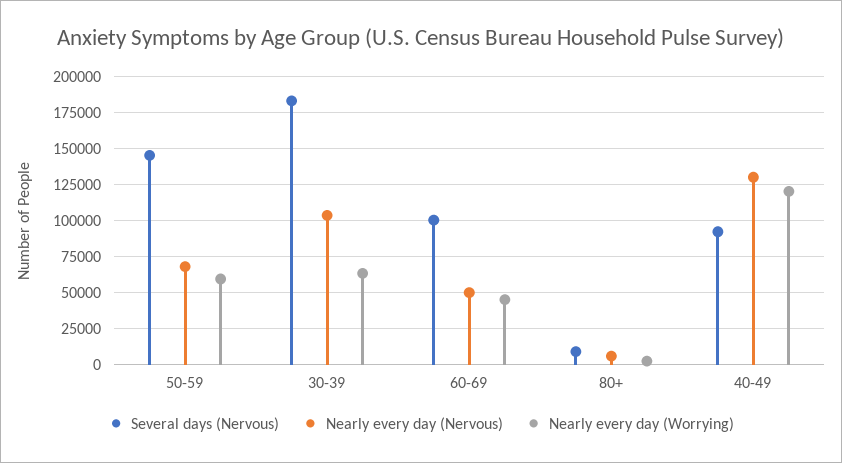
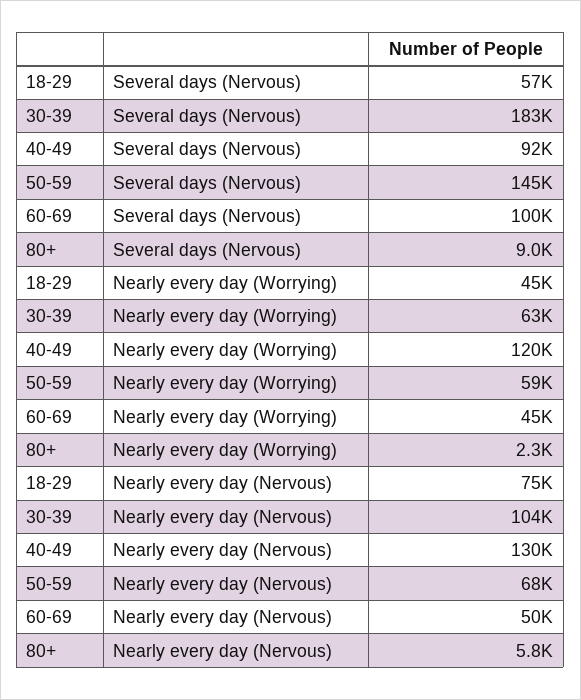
  {
    "Several days (Nervous)": {
      "50-59": 145000,
      "30-39": 183000,
      "60-69": 100000,
      "80+": 9000,
-     "40-49": 92000
+     "40-49": 92000,
+     "18-29": 57000
    },
    "Nearly every day (Nervous)": {
      "50-59": 68000,
      "30-39": 104000,
      "60-69": 50000,
      "80+": 5800,
-     "40-49": 130000
+     "40-49": 130000,
+     "18-29": 75000
    },
    "Nearly every day (Worrying)": {
      "50-59": 59000,
      "30-39": 63000,
      "60-69": 45000,
      "80+": 2300,
-     "40-49": 120000
+     "40-49": 120000,
+     "18-29": 45000
    }
  }

